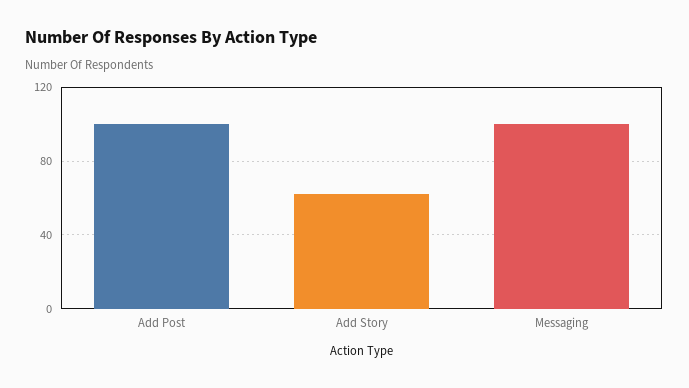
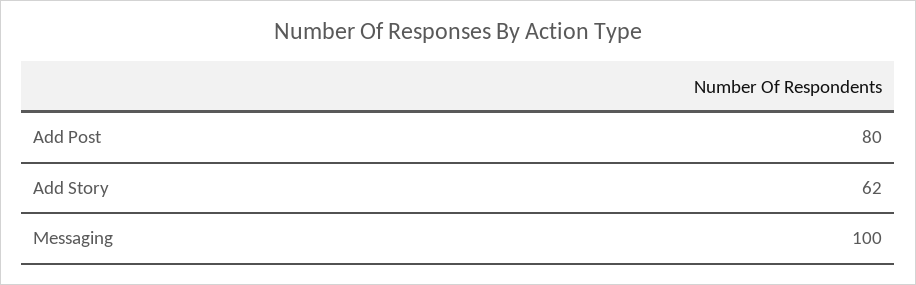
  {
-   "Add Post": 100,
+   "Add Post": 80,
    "Add Story": 62,
    "Messaging": 100
  }

